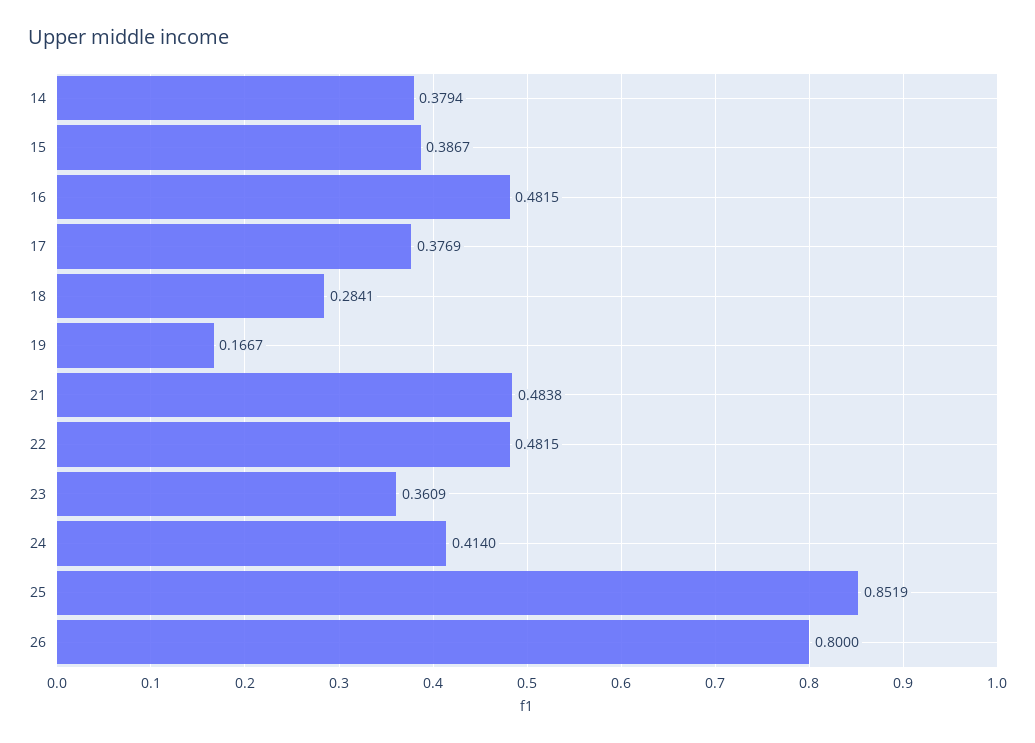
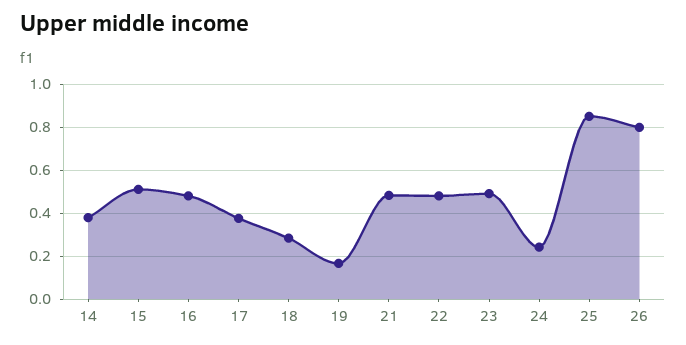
  {
    "14": 0.3794,
-   "15": 0.3867,
+   "15": 0.5,
    "16": 0.4815,
    "17": 0.3769,
    "18": 0.2841,
    "19": 0.1667,
    "21": 0.4838,
    "22": 0.4815,
-   "23": 0.3609,
+   "23": 0.5,
-   "24": 0.414,
+   "24": 0.25,
    "25": 0.8519,
    "26": 0.8
  }

